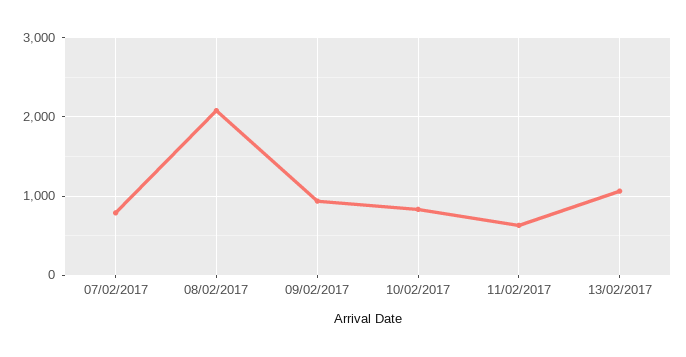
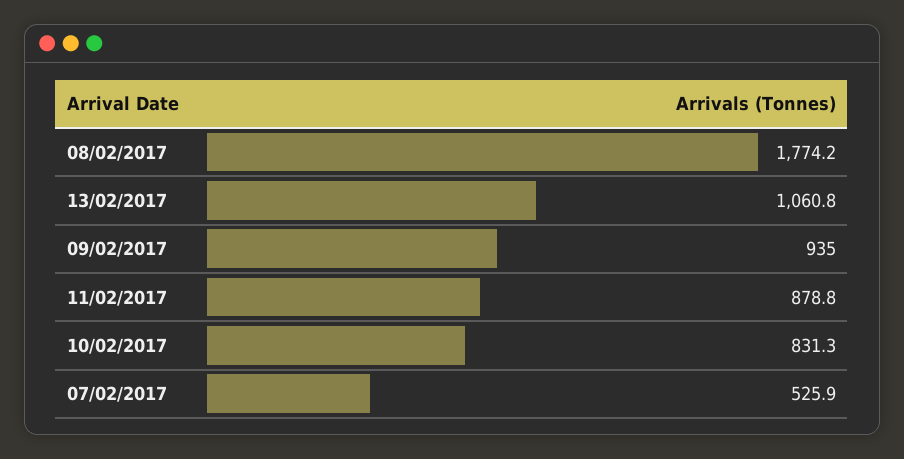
  {
-   "07/02/2017": 800,
+   "07/02/2017": 525.9,
-   "08/02/2017": 2100,
+   "08/02/2017": 1774.2,
    "09/02/2017": 935,
    "10/02/2017": 831.3,
-   "11/02/2017": 600,
+   "11/02/2017": 878.8,
    "13/02/2017": 1060.8
  }

